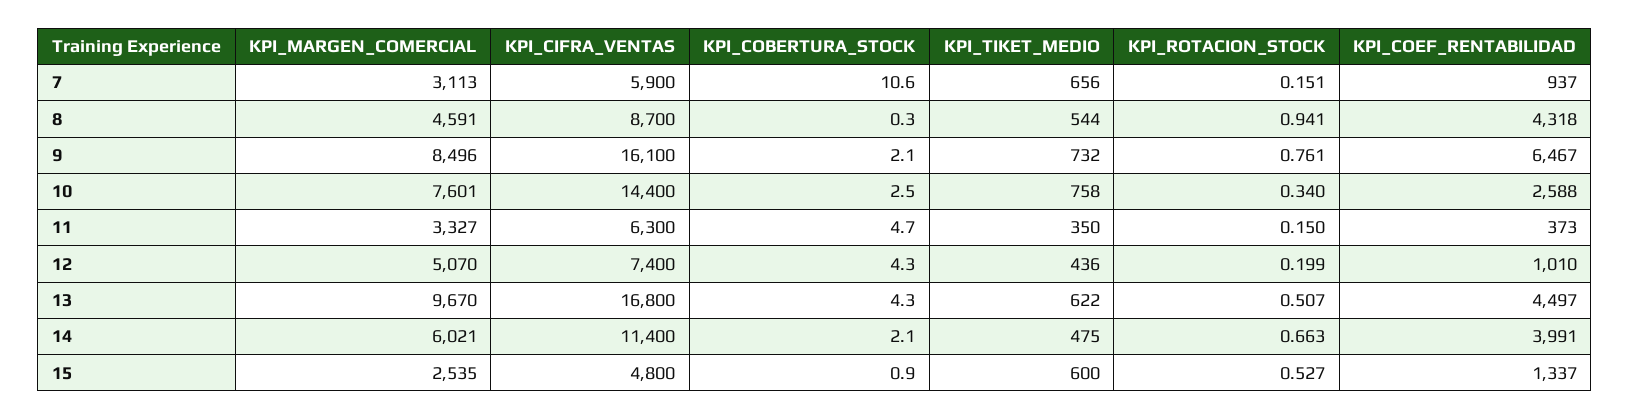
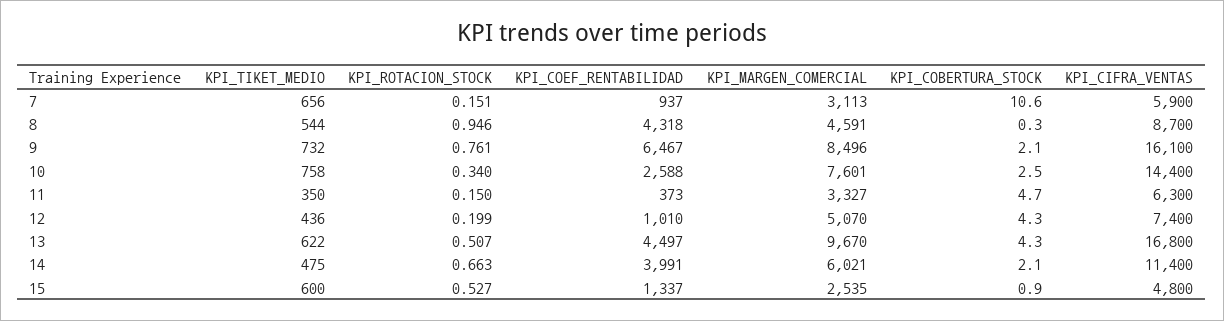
  {
    "KPI_MARGEN_COMERCIAL": {
      "7": 3113,
      "8": 4591,
      "9": 8496,
      "10": 7601,
      "11": 3327,
      "12": 5070,
      "13": 9670,
      "14": 6021,
      "15": 2535
    },
    "KPI_CIFRA_VENTAS": {
      "7": 5900,
      "8": 8700,
      "9": 16100,
      "10": 14400,
      "11": 6300,
      "12": 7400,
      "13": 16800,
      "14": 11400,
      "15": 4800
    },
    "KPI_COBERTURA_STOCK": {
      "7": 10.6,
      "8": 0.3,
      "9": 2.1,
      "10": 2.5,
      "11": 4.7,
      "12": 4.3,
      "13": 4.3,
      "14": 2.1,
      "15": 0.9
    },
    "KPI_TIKET_MEDIO": {
      "7": 656,
      "8": 544,
      "9": 732,
      "10": 758,
      "11": 350,
      "12": 436,
      "13": 622,
      "14": 475,
      "15": 600
    },
    "KPI_ROTACION_STOCK": {
      "7": 0.151,
-     "8": 0.941,
+     "8": 0.946,
      "9": 0.761,
      "10": 0.34,
      "11": 0.15,
      "12": 0.199,
      "13": 0.507,
      "14": 0.663,
      "15": 0.527
    },
    "KPI_COEF_RENTABILIDAD": {
      "7": 937,
      "8": 4318,
      "9": 6467,
      "10": 2588,
      "11": 373,
      "12": 1010,
      "13": 4497,
      "14": 3991,
      "15": 1337
    }
  }

